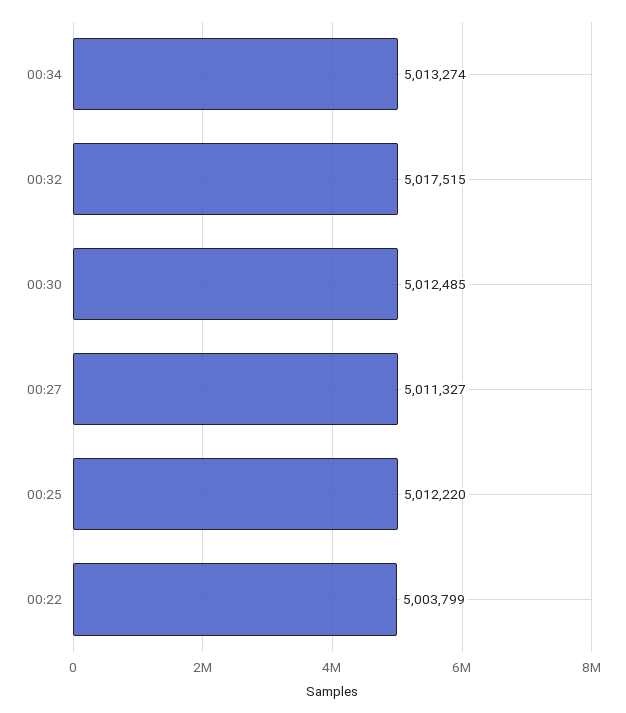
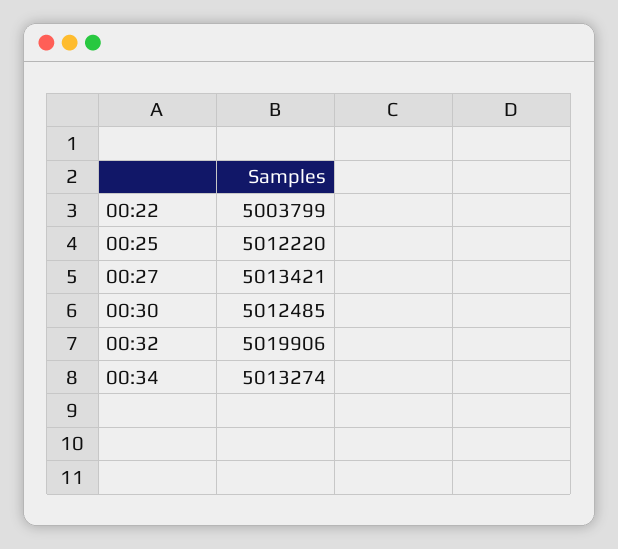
  {
    "00:34": 5013274,
-   "00:32": 5017515,
+   "00:32": 5019906,
    "00:30": 5012485,
-   "00:27": 5011327,
+   "00:27": 5013421,
    "00:25": 5012220,
    "00:22": 5003799
  }

